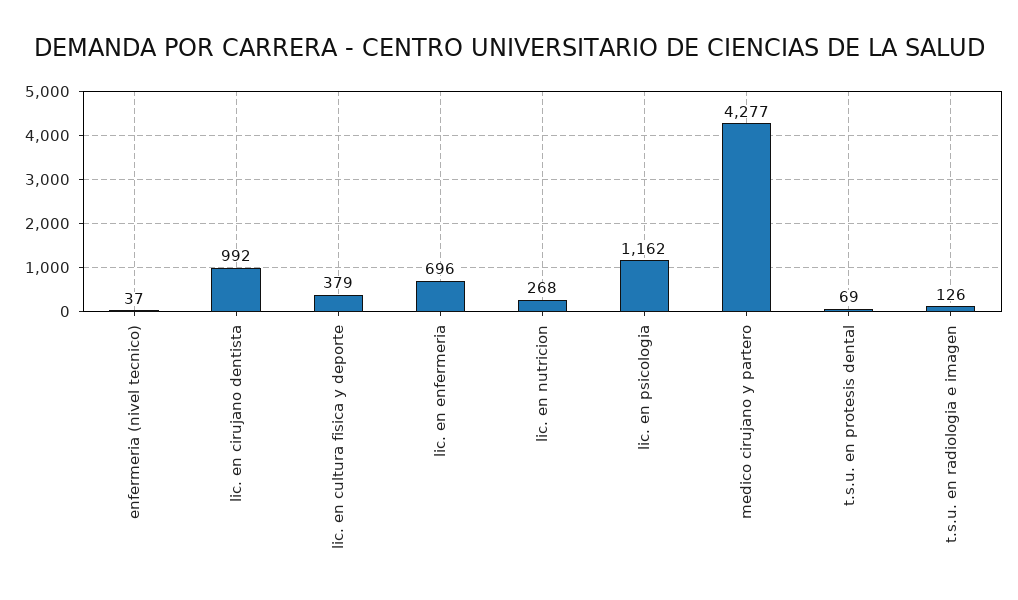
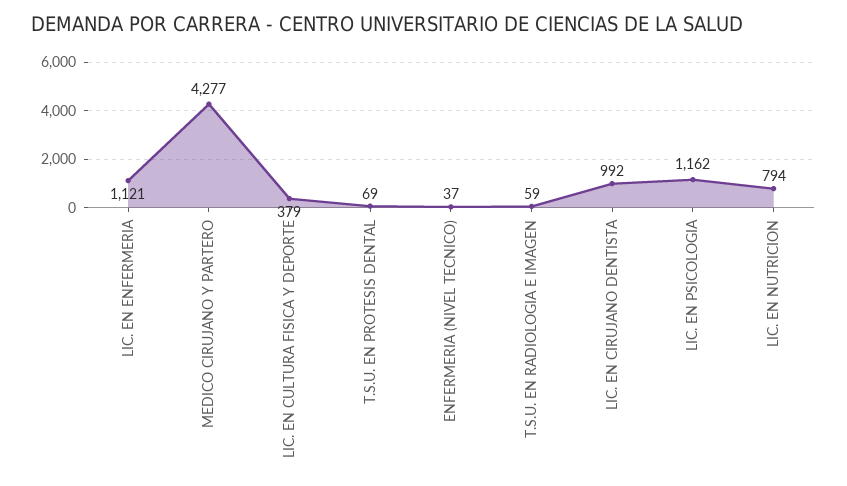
  {
    "enfermeria (nivel tecnico)": 37,
    "lic. en cirujano dentista": 992,
    "lic. en cultura fisica y deporte": 379,
-   "lic. en enfermeria": 696,
+   "lic. en enfermeria": 1121,
-   "lic. en nutricion": 268,
+   "lic. en nutricion": 794,
    "lic. en psicologia": 1162,
    "medico cirujano y partero": 4277,
    "t.s.u. en protesis dental": 69,
-   "t.s.u. en radiologia e imagen": 126
+   "t.s.u. en radiologia e imagen": 59
  }

